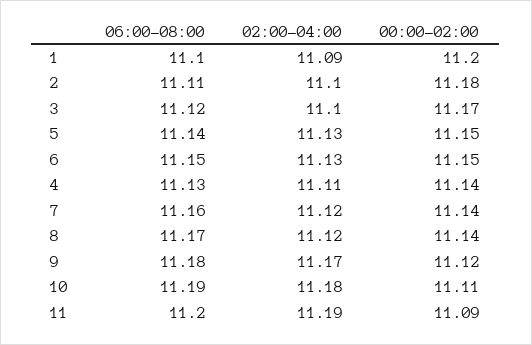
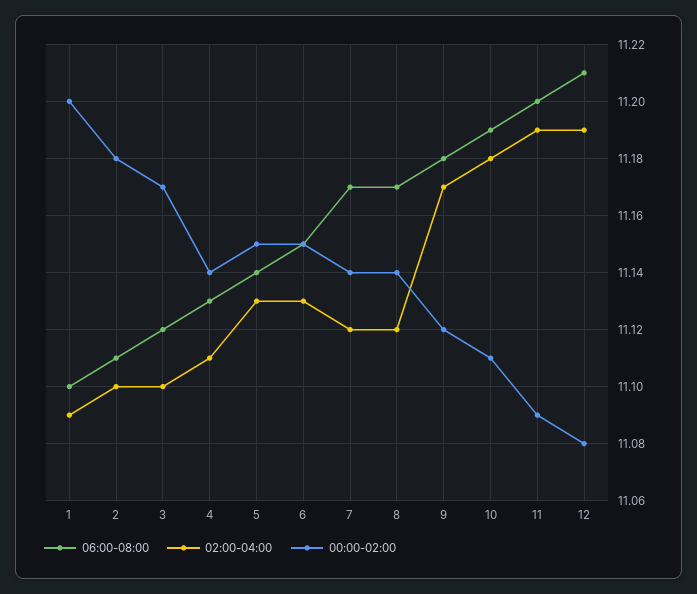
  {
    "06:00-08:00": {
      "1": 11.1,
      "2": 11.11,
      "3": 11.12,
      "5": 11.14,
      "6": 11.15,
      "4": 11.13,
-     "7": 11.16,
+     "7": 11.17,
      "8": 11.17,
      "9": 11.18,
      "10": 11.19,
-     "11": 11.2
+     "11": 11.2,
+     "12": 11.21
    },
    "02:00-04:00": {
      "1": 11.09,
      "2": 11.1,
      "3": 11.1,
      "5": 11.13,
      "6": 11.13,
      "4": 11.11,
      "7": 11.12,
      "8": 11.12,
      "9": 11.17,
      "10": 11.18,
-     "11": 11.19
+     "11": 11.19,
+     "12": 11.19
    },
    "00:00-02:00": {
      "1": 11.2,
      "2": 11.18,
      "3": 11.17,
      "5": 11.15,
      "6": 11.15,
      "4": 11.14,
      "7": 11.14,
      "8": 11.14,
      "9": 11.12,
      "10": 11.11,
-     "11": 11.09
+     "11": 11.09,
+     "12": 11.08
    }
  }

